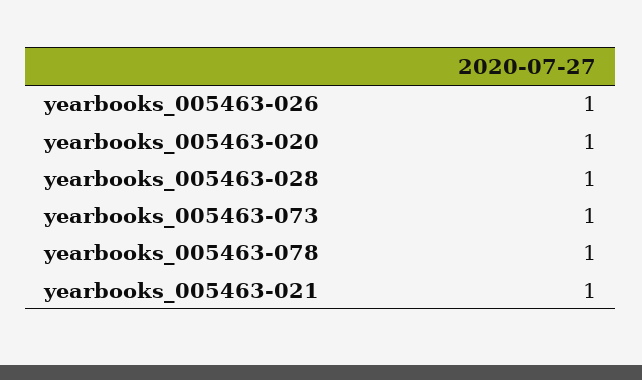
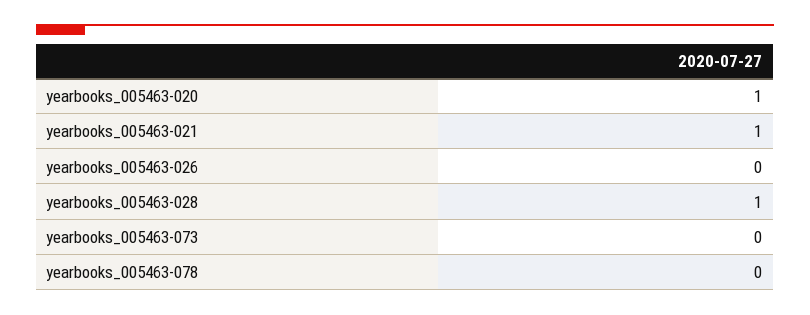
  {
-   "yearbooks_005463-026": 1,
+   "yearbooks_005463-026": 0,
    "yearbooks_005463-020": 1,
    "yearbooks_005463-028": 1,
-   "yearbooks_005463-073": 1,
+   "yearbooks_005463-073": 0,
-   "yearbooks_005463-078": 1,
+   "yearbooks_005463-078": 0,
    "yearbooks_005463-021": 1
  }

